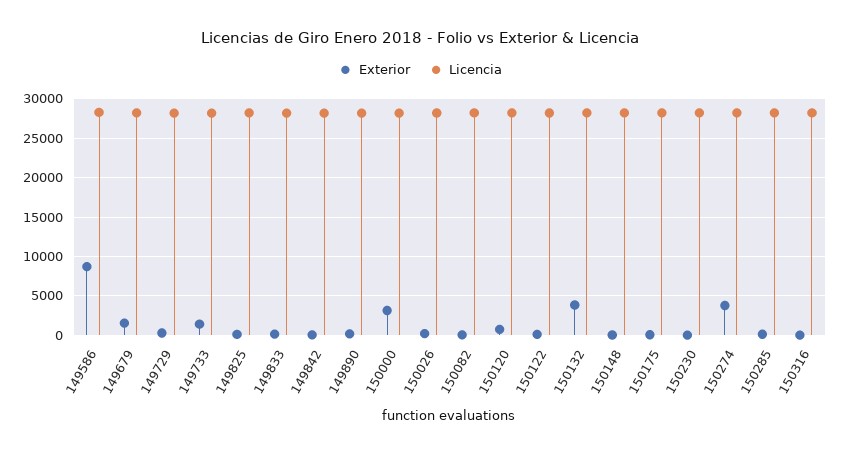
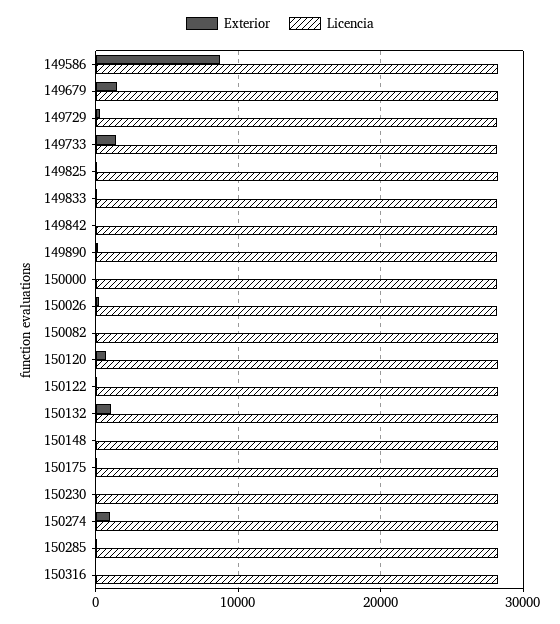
  {
    "Exterior": {
      "149586": 9000,
      "149679": 2000,
      "149729": 0,
      "149733": 1000,
      "149825": 0,
      "149833": 0,
      "149842": 0,
      "149890": 0,
-     "150000": 3000,
+     "150000": 0,
      "150026": 0,
      "150082": 0,
      "150120": 1000,
      "150122": 0,
-     "150132": 4000,
+     "150132": 1000,
      "150148": 0,
      "150175": 0,
      "150230": 0,
-     "150274": 4000,
+     "150274": 1000,
      "150285": 0,
      "150316": 0
    },
    "Licencia": {
      "149586": 28000,
      "149679": 28000,
      "149729": 28000,
      "149733": 28000,
      "149825": 28000,
      "149833": 28000,
      "149842": 28000,
      "149890": 28000,
      "150000": 28000,
      "150026": 28000,
      "150082": 28000,
      "150120": 28000,
      "150122": 28000,
      "150132": 28000,
      "150148": 28000,
      "150175": 28000,
      "150230": 28000,
      "150274": 28000,
      "150285": 28000,
      "150316": 28000
    }
  }

